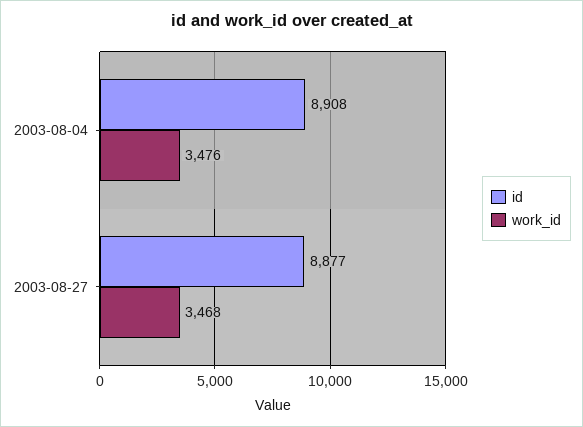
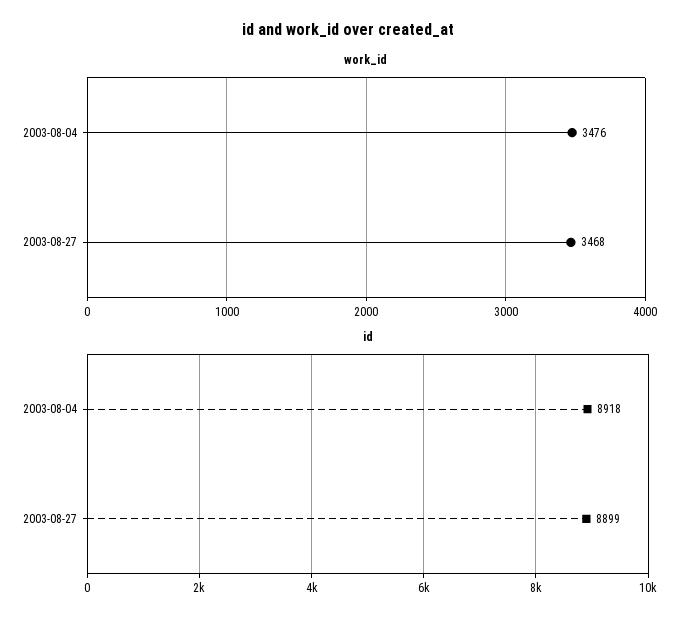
  {
    "id": {
-     "2003-08-04": 8908,
+     "2003-08-04": 8918,
-     "2003-08-27": 8877
+     "2003-08-27": 8899
    },
    "work_id": {
      "2003-08-04": 3476,
      "2003-08-27": 3468
    }
  }

